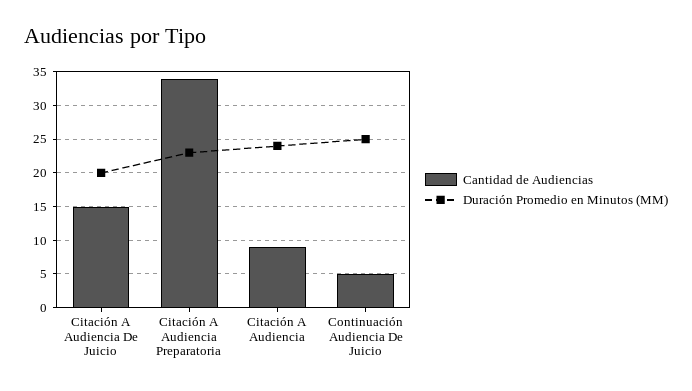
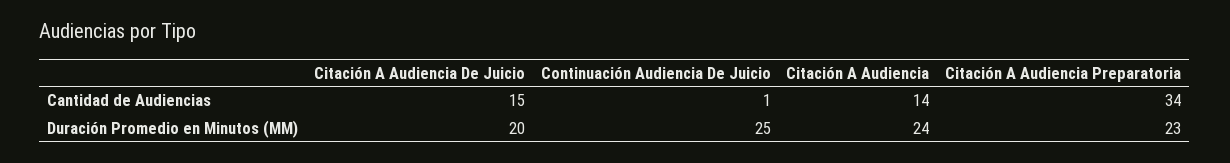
  {
    "Cantidad de Audiencias": {
      "Citación A Audiencia De Juicio": 15,
      "Citación A Audiencia Preparatoria": 34,
-     "Citación A Audiencia": 9,
+     "Citación A Audiencia": 14,
-     "Continuación Audiencia De Juicio": 5
+     "Continuación Audiencia De Juicio": 1
    },
    "Duración Promedio en Minutos (MM)": {
      "Citación A Audiencia De Juicio": 20,
      "Citación A Audiencia Preparatoria": 23,
      "Citación A Audiencia": 24,
      "Continuación Audiencia De Juicio": 25
    }
  }

